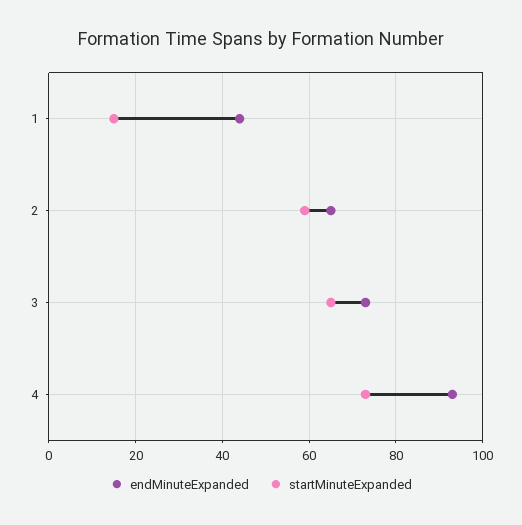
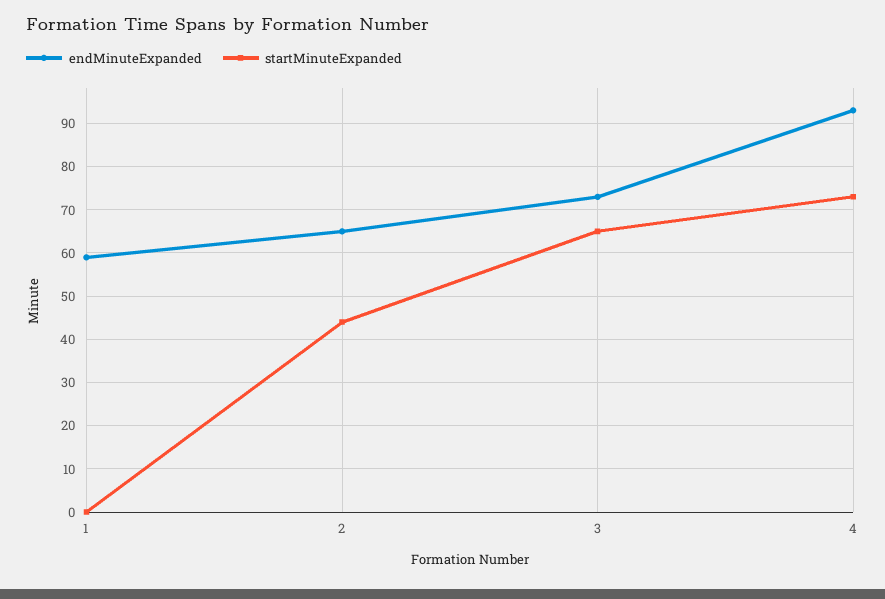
  {
    "endMinuteExpanded": {
-     "1": 45,
+     "1": 60,
      "2": 65,
      "3": 75,
      "4": 95
    },
    "startMinuteExpanded": {
-     "1": 15,
+     "1": 0,
-     "2": 60,
+     "2": 45,
      "3": 65,
      "4": 75
    }
  }

